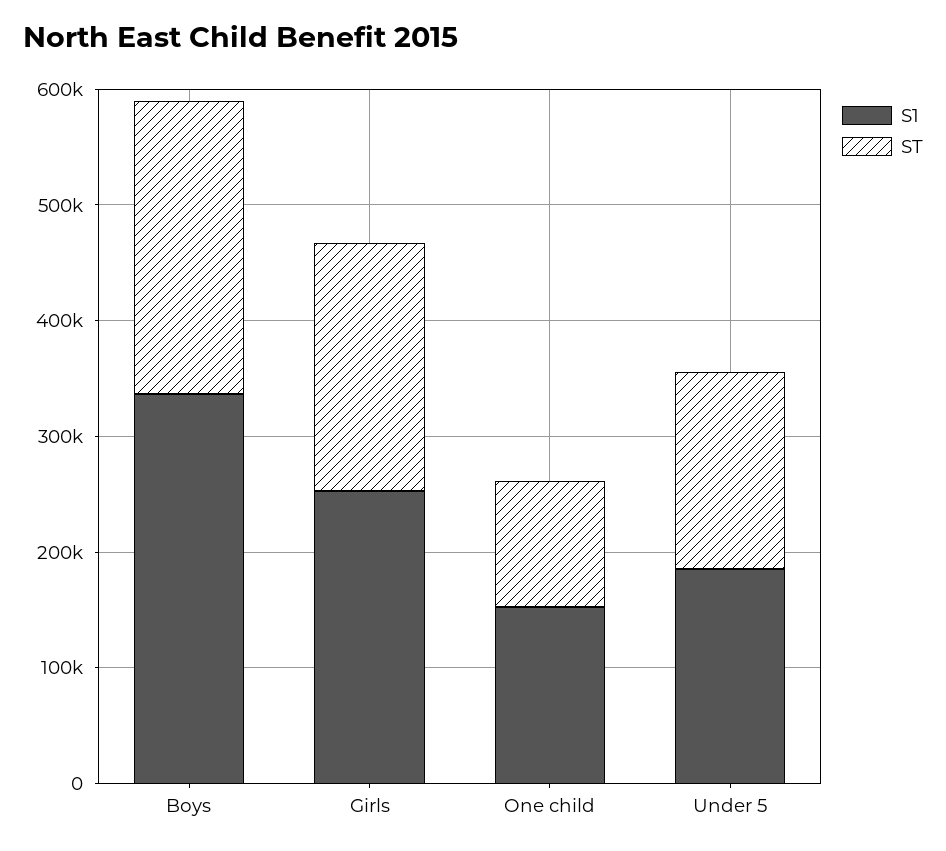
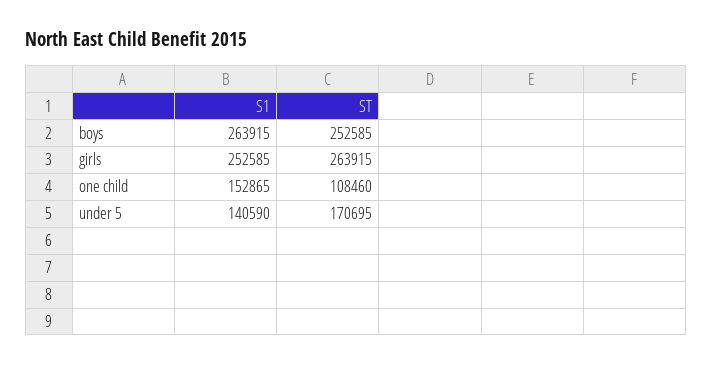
  {
    "S1": {
-     "Boys": 340000,
+     "Boys": 263915,
      "Girls": 252585,
      "One child": 152865,
-     "Under 5": 180000
+     "Under 5": 140590
    },
    "ST": {
      "Boys": 252585,
-     "Girls": 220000,
+     "Girls": 263915,
      "One child": 108460,
      "Under 5": 170695
    }
  }

